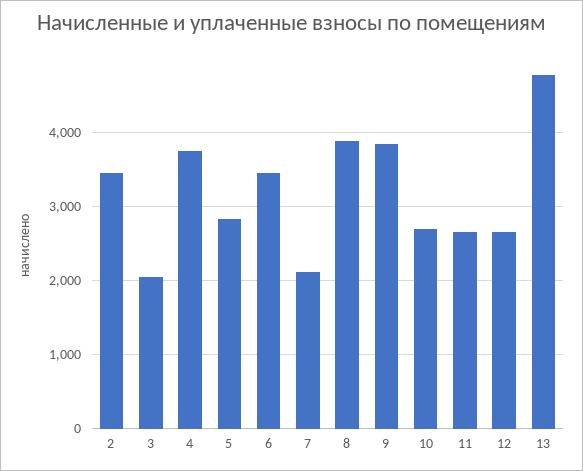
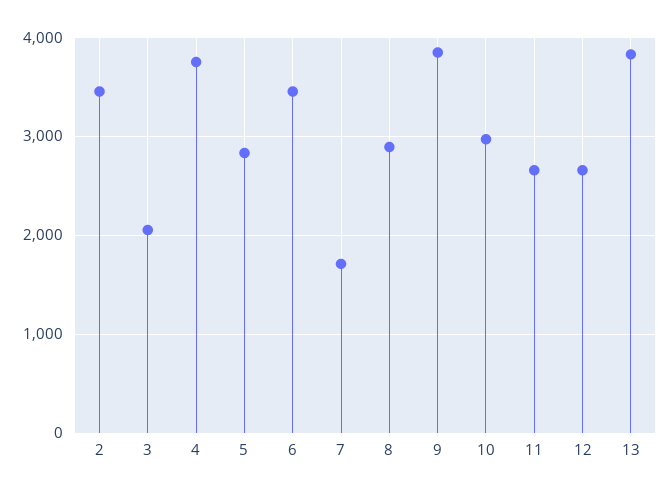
  {
    "2": 3500,
    "3": 2100,
    "4": 3800,
    "5": 2800,
    "6": 3500,
-   "7": 2100,
+   "7": 1700,
-   "8": 3900,
+   "8": 2900,
    "9": 3800,
-   "10": 2700,
+   "10": 3000,
    "11": 2700,
    "12": 2700,
-   "13": 4800
+   "13": 3800
  }

